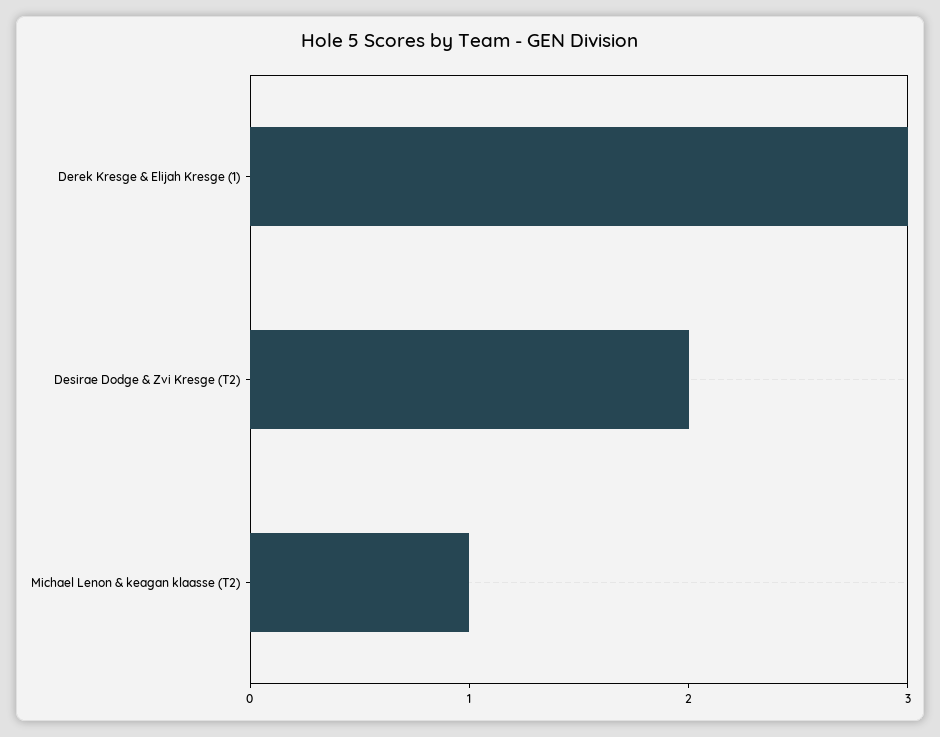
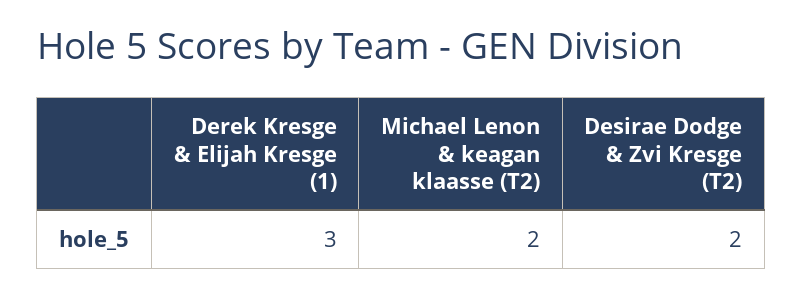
  {
    "Derek Kresge & Elijah Kresge (1)": 3,
    "Desirae Dodge & Zvi Kresge (T2)": 2,
-   "Michael Lenon & keagan klaasse (T2)": 1
+   "Michael Lenon & keagan klaasse (T2)": 2
  }

